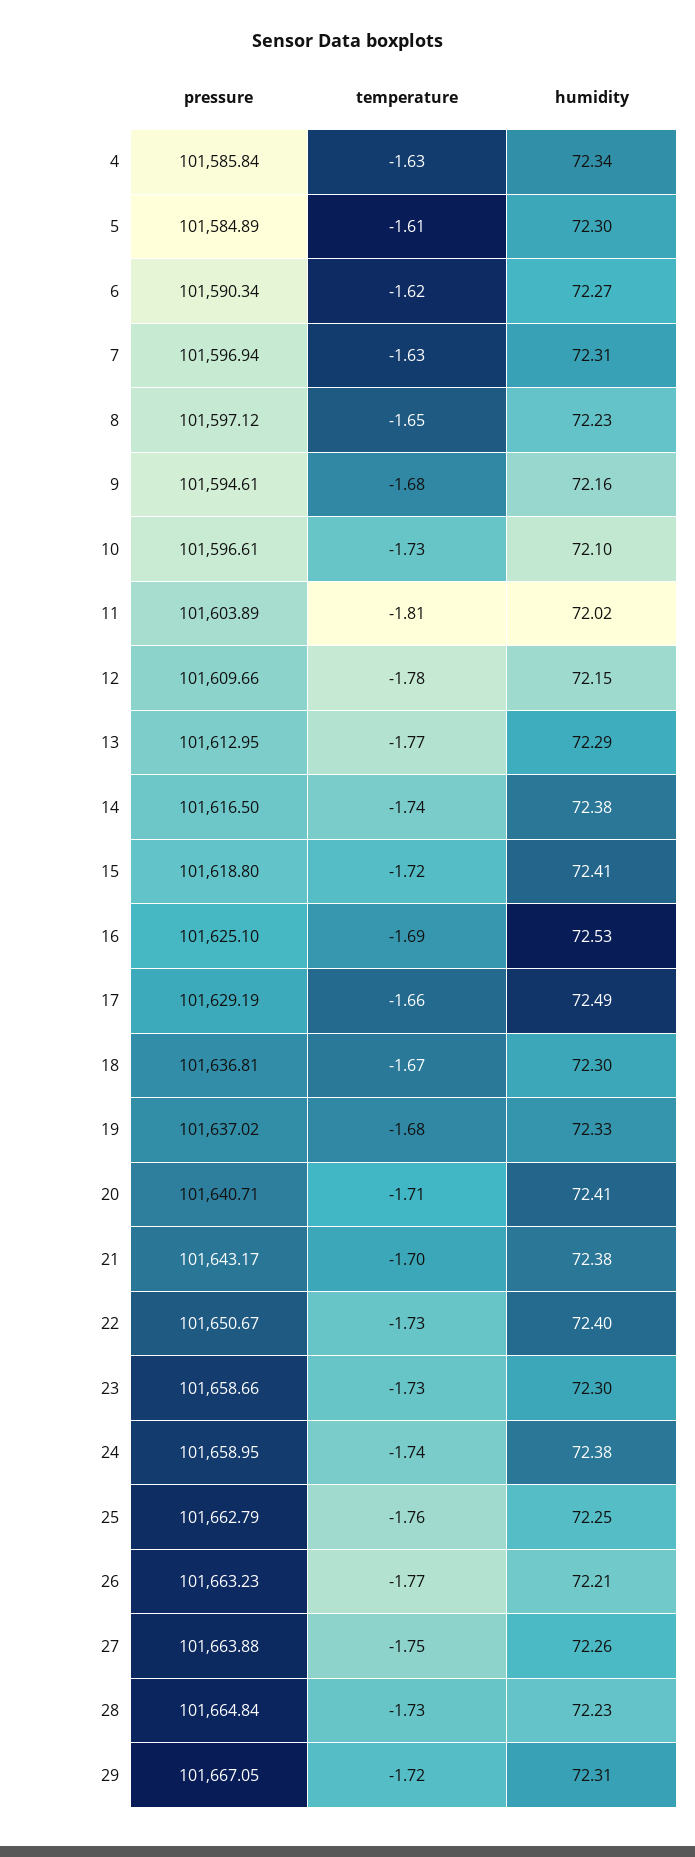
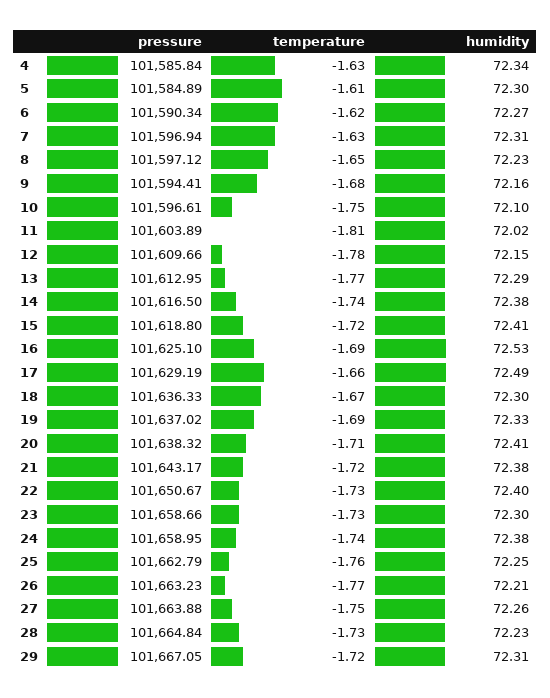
  {
    "pressure": {
      "4": 101585.84,
      "5": 101584.89,
      "6": 101590.34,
      "7": 101596.94,
      "8": 101597.12,
-     "9": 101594.61,
+     "9": 101594.41,
      "10": 101596.61,
      "11": 101603.89,
      "12": 101609.66,
      "13": 101612.95,
      "14": 101616.5,
      "15": 101618.8,
      "16": 101625.1,
      "17": 101629.19,
-     "18": 101636.81,
+     "18": 101636.33,
      "19": 101637.02,
-     "20": 101640.71,
+     "20": 101638.32,
      "21": 101643.17,
      "22": 101650.67,
      "23": 101658.66,
      "24": 101658.95,
      "25": 101662.79,
      "26": 101663.23,
      "27": 101663.88,
      "28": 101664.84,
      "29": 101667.05
    },
    "temperature": {
      "4": -1.63,
      "5": -1.61,
      "6": -1.62,
      "7": -1.63,
      "8": -1.65,
      "9": -1.68,
-     "10": -1.73,
+     "10": -1.75,
      "11": -1.81,
      "12": -1.78,
      "13": -1.77,
      "14": -1.74,
      "15": -1.72,
      "16": -1.69,
      "17": -1.66,
      "18": -1.67,
-     "19": -1.68,
+     "19": -1.69,
      "20": -1.71,
-     "21": -1.7,
+     "21": -1.72,
      "22": -1.73,
      "23": -1.73,
      "24": -1.74,
      "25": -1.76,
      "26": -1.77,
      "27": -1.75,
      "28": -1.73,
      "29": -1.72
    },
    "humidity": {
      "4": 72.34,
      "5": 72.3,
      "6": 72.27,
      "7": 72.31,
      "8": 72.23,
      "9": 72.16,
      "10": 72.1,
      "11": 72.02,
      "12": 72.15,
      "13": 72.29,
      "14": 72.38,
      "15": 72.41,
      "16": 72.53,
      "17": 72.49,
      "18": 72.3,
      "19": 72.33,
      "20": 72.41,
      "21": 72.38,
      "22": 72.4,
      "23": 72.3,
      "24": 72.38,
      "25": 72.25,
      "26": 72.21,
      "27": 72.26,
      "28": 72.23,
      "29": 72.31
    }
  }

